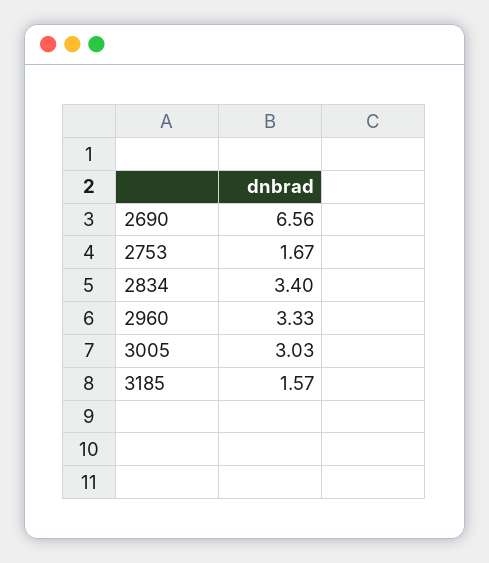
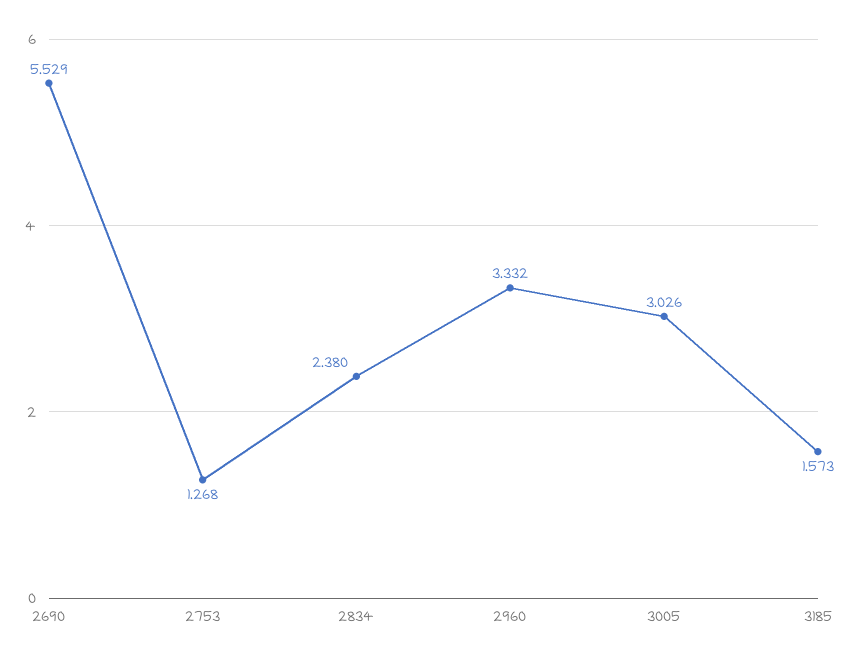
  {
-   "2690": 6.56,
+   "2690": 5.529,
-   "2753": 1.67,
+   "2753": 1.268,
-   "2834": 3.4,
+   "2834": 2.38,
    "2960": 3.332,
    "3005": 3.026,
    "3185": 1.573
  }

